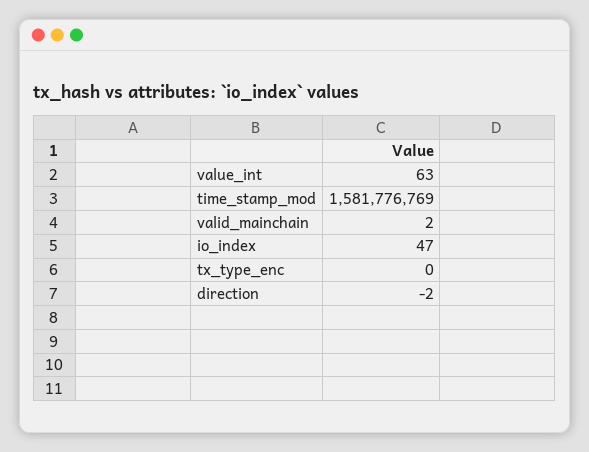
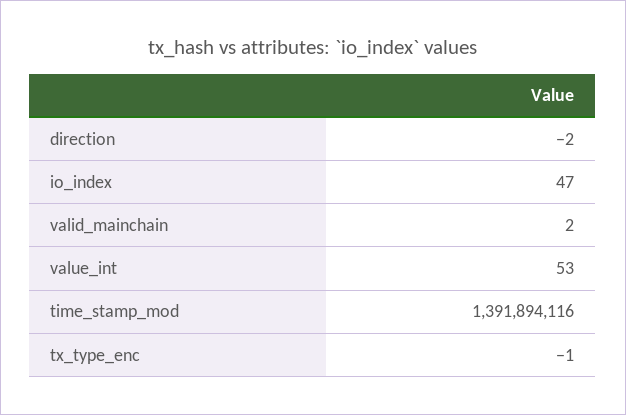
  {
-   "value_int": 63,
+   "value_int": 53,
-   "time_stamp_mod": 1581776769,
+   "time_stamp_mod": 1391894116,
    "valid_mainchain": 2,
    "io_index": 47,
-   "tx_type_enc": 0,
+   "tx_type_enc": -1,
    "direction": -2
  }

